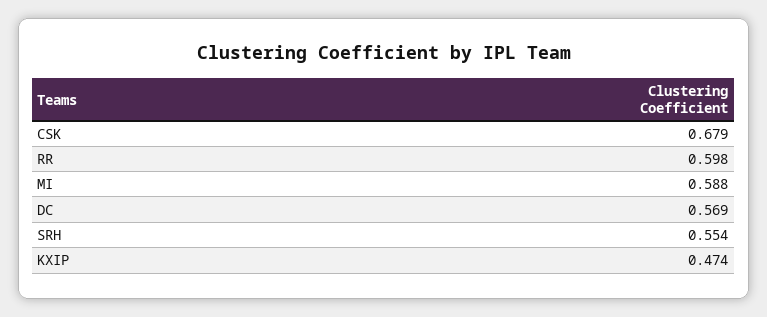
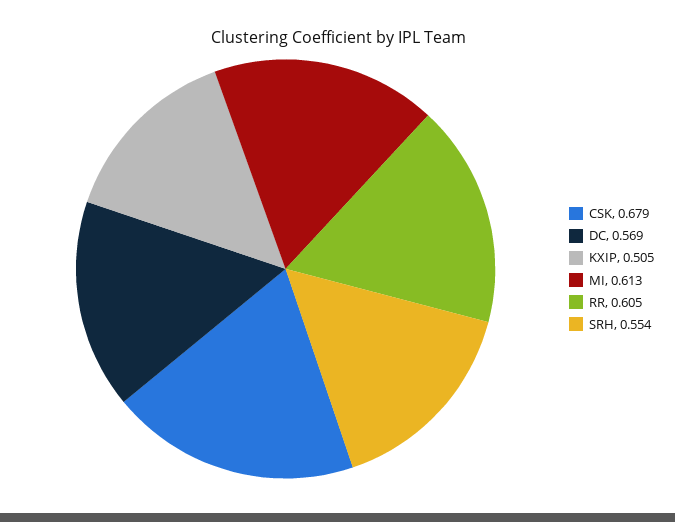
  {
    "CSK": 0.679,
-   "RR": 0.598,
+   "RR": 0.605,
-   "MI": 0.588,
+   "MI": 0.613,
    "DC": 0.569,
    "SRH": 0.554,
-   "KXIP": 0.474
+   "KXIP": 0.505
  }

